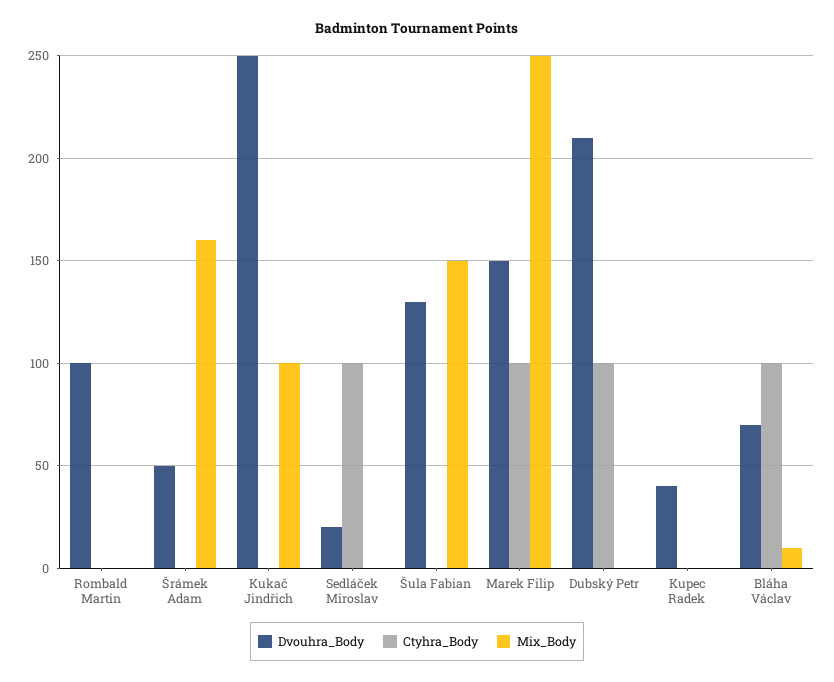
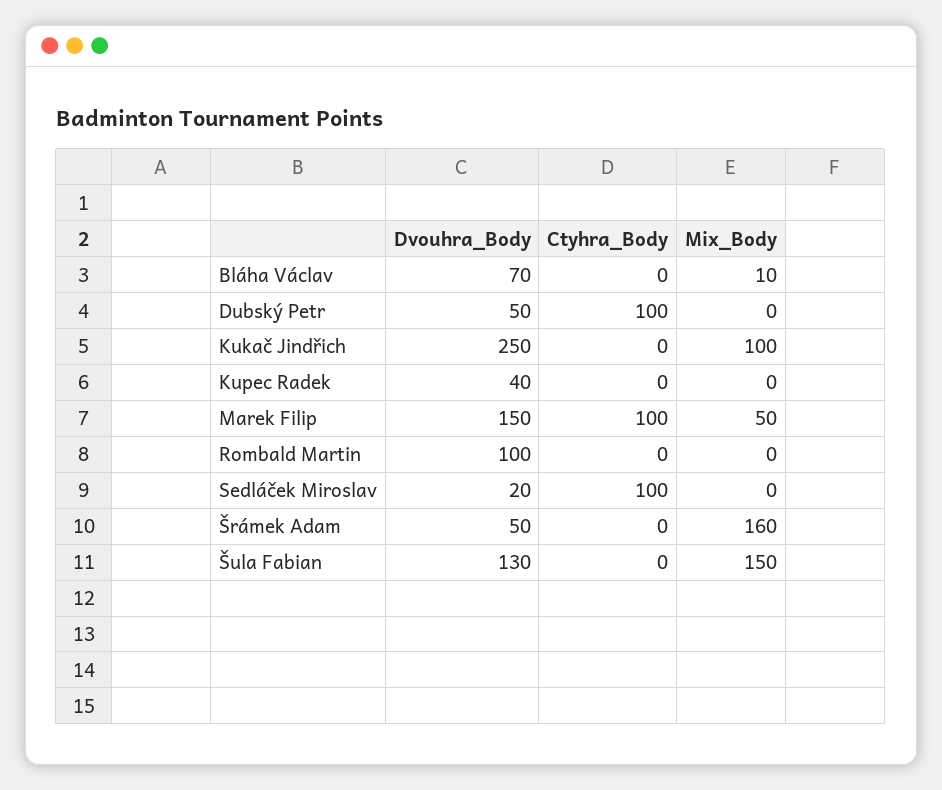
  {
    "Dvouhra_Body": {
      "Rombald Martin": 100,
      "Šrámek Adam": 50,
      "Kukač Jindřich": 250,
      "Sedláček Miroslav": 20,
      "Šula Fabian": 130,
      "Marek Filip": 150,
-     "Dubský Petr": 210,
+     "Dubský Petr": 50,
      "Kupec Radek": 40,
      "Bláha Václav": 70
    },
    "Ctyhra_Body": {
      "Rombald Martin": 0,
      "Šrámek Adam": 0,
      "Kukač Jindřich": 0,
      "Sedláček Miroslav": 100,
      "Šula Fabian": 0,
      "Marek Filip": 100,
      "Dubský Petr": 100,
      "Kupec Radek": 0,
-     "Bláha Václav": 100
+     "Bláha Václav": 0
    },
    "Mix_Body": {
      "Rombald Martin": 0,
      "Šrámek Adam": 160,
      "Kukač Jindřich": 100,
      "Sedláček Miroslav": 0,
      "Šula Fabian": 150,
-     "Marek Filip": 250,
+     "Marek Filip": 50,
      "Dubský Petr": 0,
      "Kupec Radek": 0,
      "Bláha Václav": 10
    }
  }

